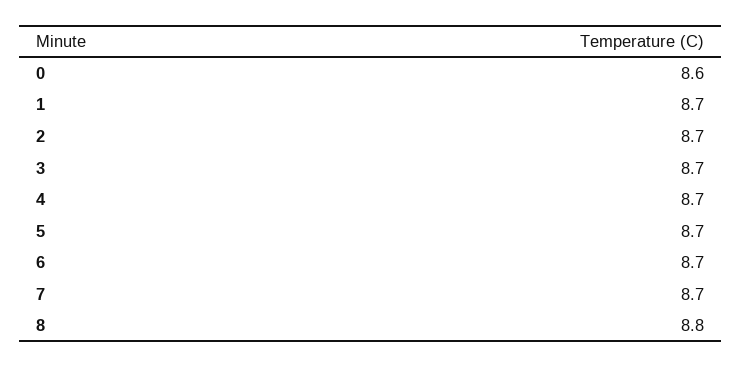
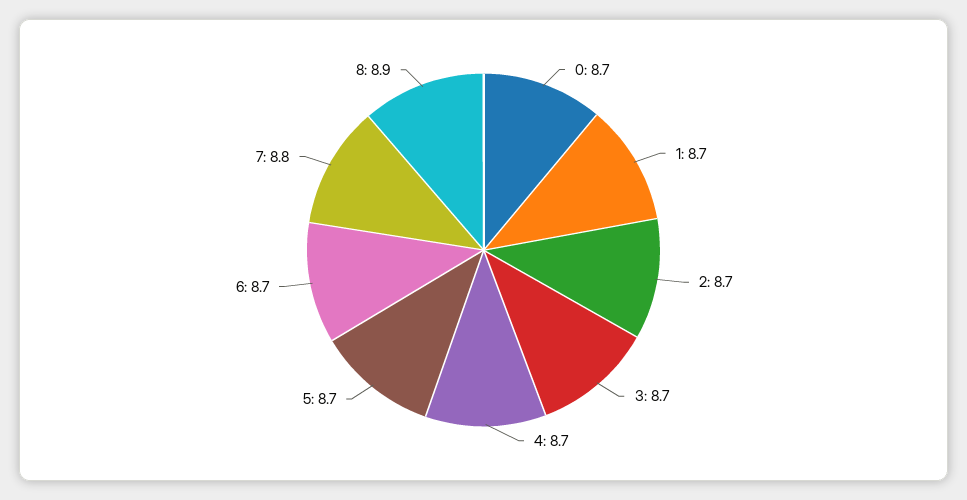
  {
-   "0": 8.6,
+   "0": 8.7,
    "1": 8.7,
    "2": 8.7,
    "3": 8.7,
    "4": 8.7,
    "5": 8.7,
    "6": 8.7,
-   "7": 8.7,
+   "7": 8.8,
-   "8": 8.8
+   "8": 8.9
  }

